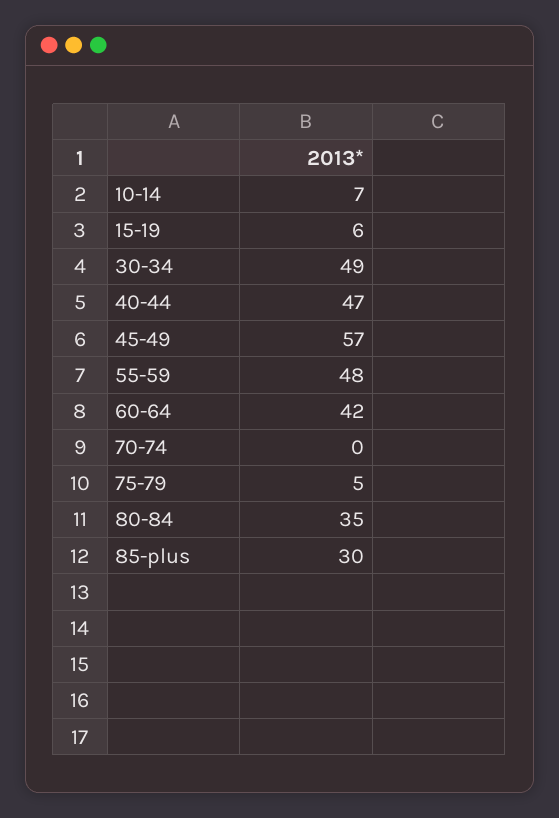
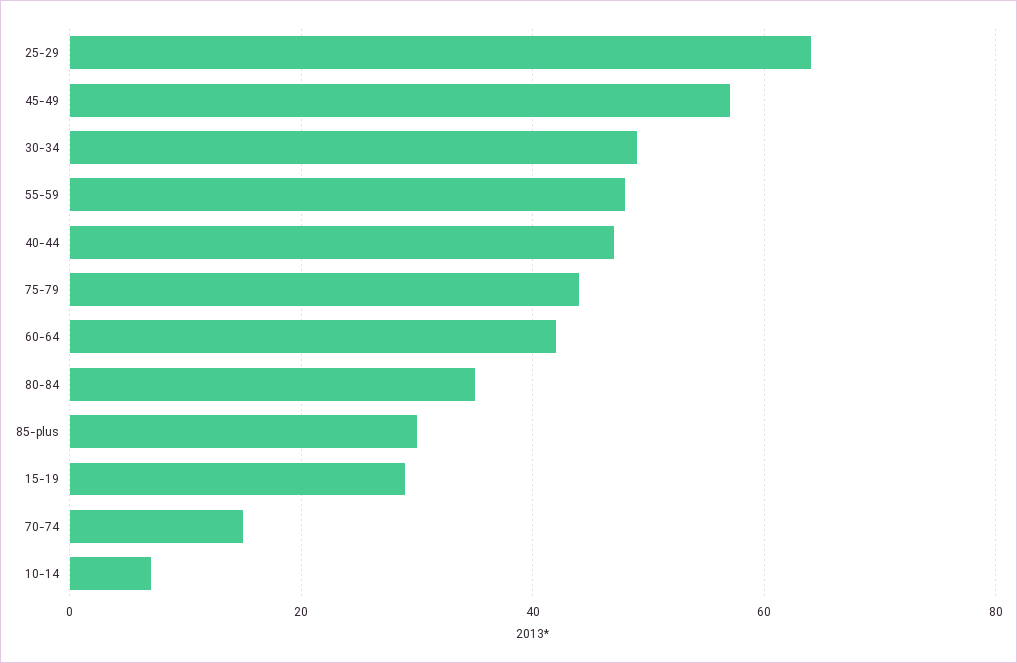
  {
    "10-14": 7,
-   "15-19": 6,
+   "15-19": 30,
    "30-34": 49,
    "40-44": 47,
    "45-49": 57,
    "55-59": 48,
    "60-64": 42,
-   "70-74": 0,
+   "70-74": 15,
-   "75-79": 5,
+   "75-79": 45,
    "80-84": 35,
-   "85-plus": 30
+   "85-plus": 30,
+   "25-29": 65
  }

